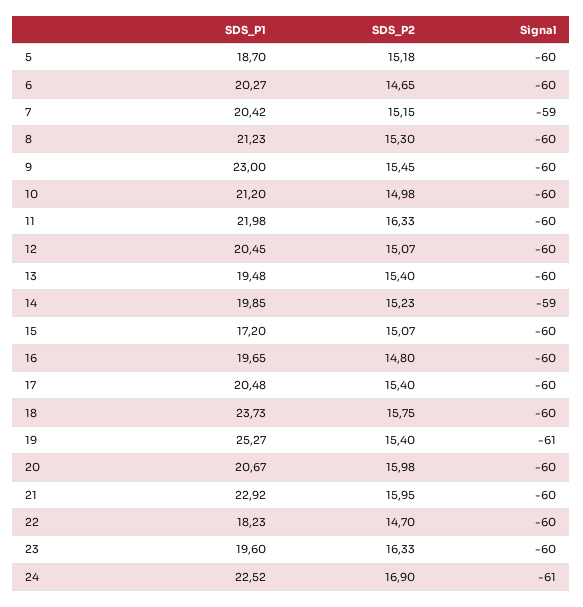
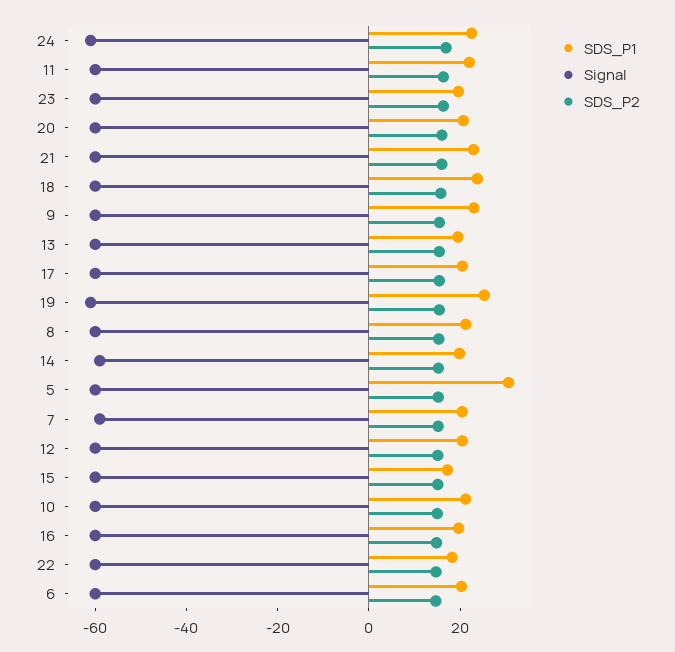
  {
    "SDS_P1": {
-     "5": 18.7,
+     "5": 30,
      "6": 20.27,
      "7": 20.42,
      "8": 21.23,
      "9": 23,
      "10": 21.2,
      "11": 21.98,
      "12": 20.45,
      "13": 19.48,
      "14": 19.85,
      "15": 17.2,
      "16": 19.65,
      "17": 20.48,
      "18": 23.73,
      "19": 25.27,
      "20": 20.67,
      "21": 22.92,
      "22": 18.23,
      "23": 19.6,
      "24": 22.52
    },
    "SDS_P2": {
      "5": 15.18,
      "6": 14.65,
      "7": 15.15,
      "8": 15.3,
      "9": 15.45,
      "10": 14.98,
      "11": 16.33,
      "12": 15.07,
      "13": 15.4,
      "14": 15.23,
      "15": 15.07,
      "16": 14.8,
      "17": 15.4,
      "18": 15.75,
      "19": 15.4,
      "20": 15.98,
      "21": 15.95,
      "22": 14.7,
      "23": 16.33,
      "24": 16.9
    },
    "Signal": {
      "5": -60,
      "6": -60,
      "7": -59,
      "8": -60,
      "9": -60,
      "10": -60,
      "11": -60,
      "12": -60,
      "13": -60,
      "14": -59,
      "15": -60,
      "16": -60,
      "17": -60,
      "18": -60,
      "19": -61,
      "20": -60,
      "21": -60,
      "22": -60,
      "23": -60,
      "24": -61
    }
  }

